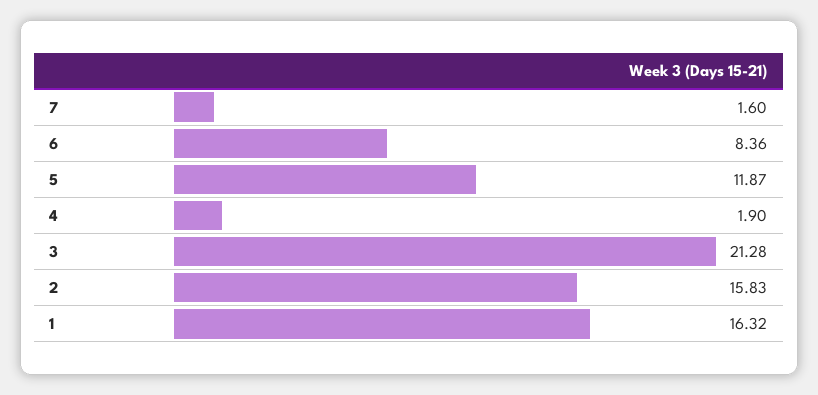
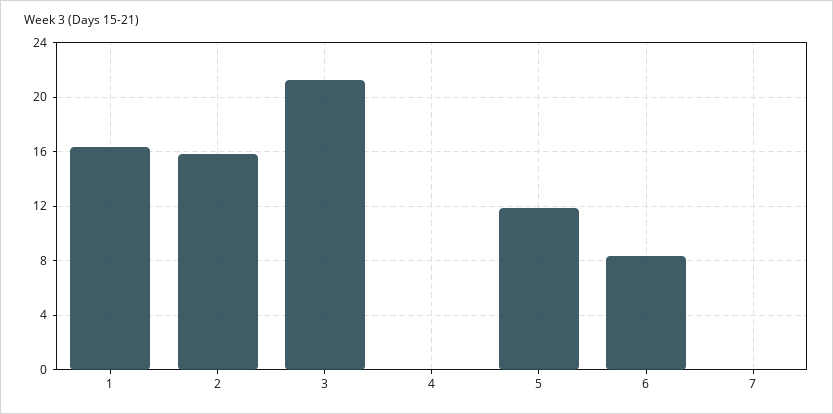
  {
-   "7": 1.6,
+   "7": 0,
    "6": 8.36,
    "5": 11.87,
-   "4": 1.9,
+   "4": 0,
    "3": 21.28,
    "2": 15.83,
    "1": 16.32
  }

